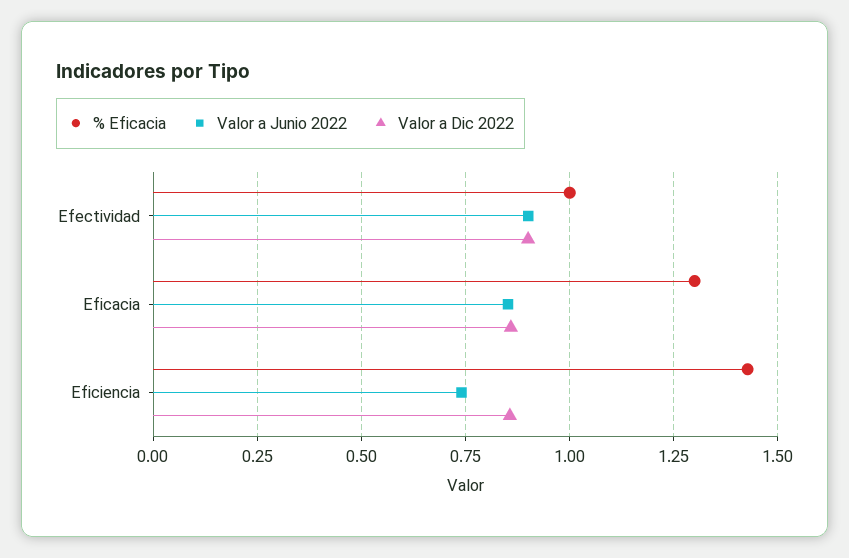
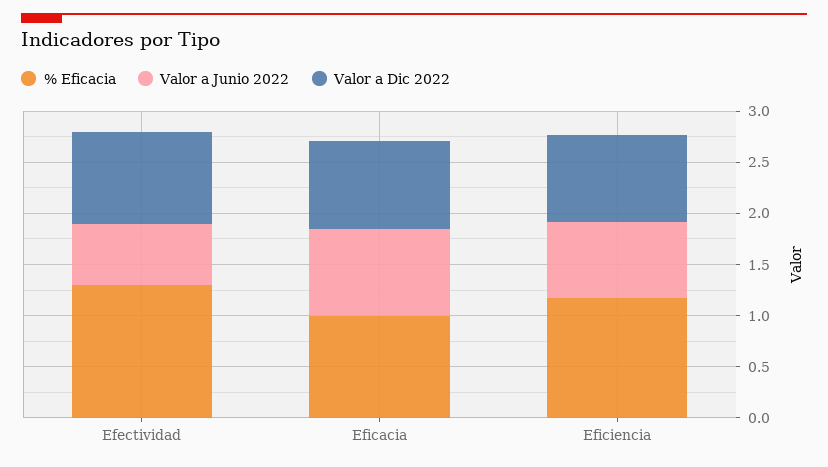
  {
    "% Eficacia": {
-     "Efectividad": 1,
+     "Efectividad": 1.3,
-     "Eficacia": 1.3,
+     "Eficacia": 1,
-     "Eficiencia": 1.425
+     "Eficiencia": 1.2
    },
    "Valor a Junio 2022": {
-     "Efectividad": 0.9,
+     "Efectividad": 0.6,
      "Eficacia": 0.85,
      "Eficiencia": 0.75
    },
    "Valor a Dic 2022": {
      "Efectividad": 0.9,
      "Eficacia": 0.85,
      "Eficiencia": 0.85
    }
  }

